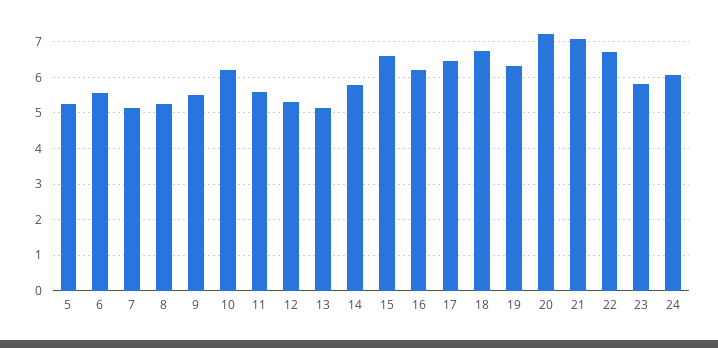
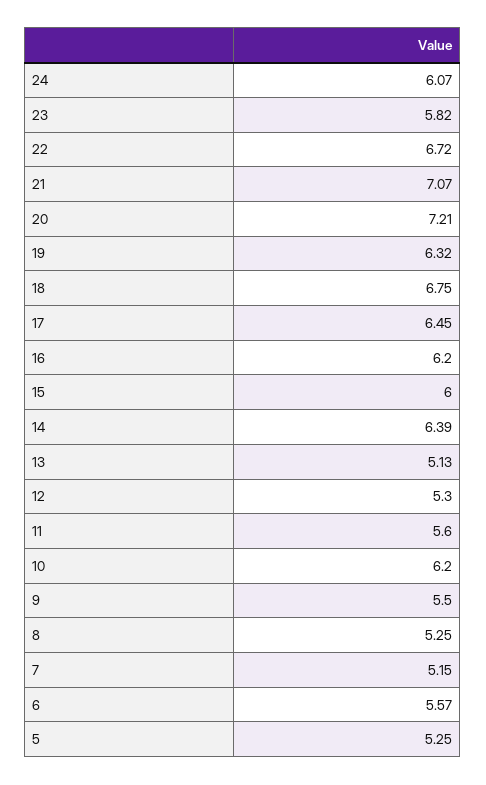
  {
    "5": 5.25,
    "6": 5.57,
    "7": 5.15,
    "8": 5.25,
    "9": 5.5,
    "10": 6.2,
    "11": 5.6,
    "12": 5.3,
    "13": 5.13,
-   "14": 5.8,
+   "14": 6.39,
-   "15": 6.6,
+   "15": 6,
    "16": 6.2,
    "17": 6.45,
    "18": 6.75,
    "19": 6.32,
    "20": 7.21,
    "21": 7.07,
    "22": 6.72,
    "23": 5.82,
    "24": 6.07
  }

